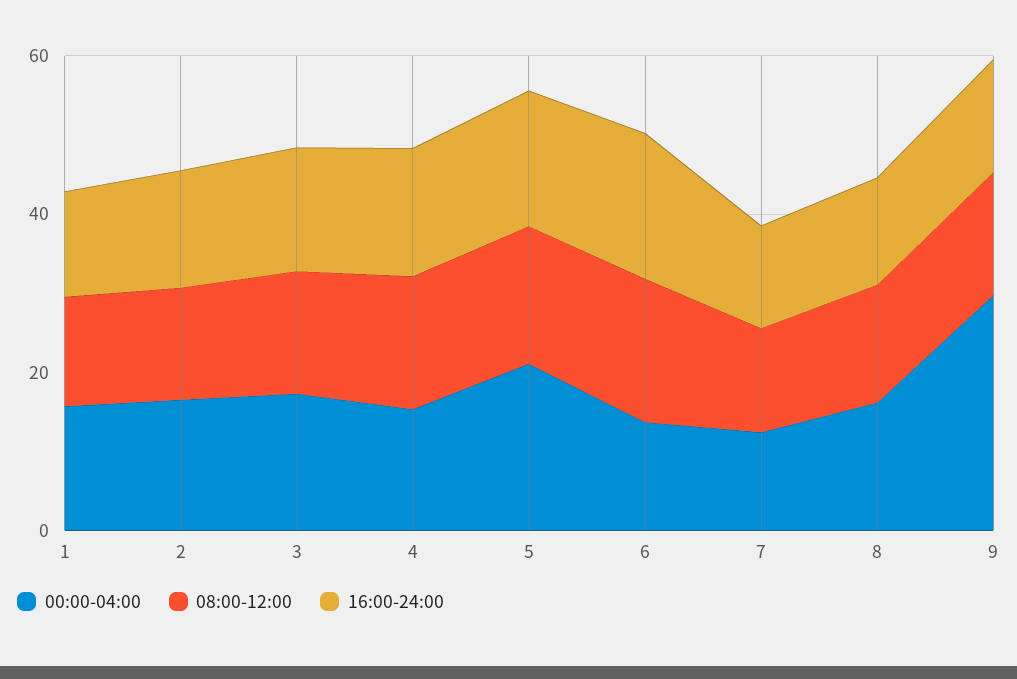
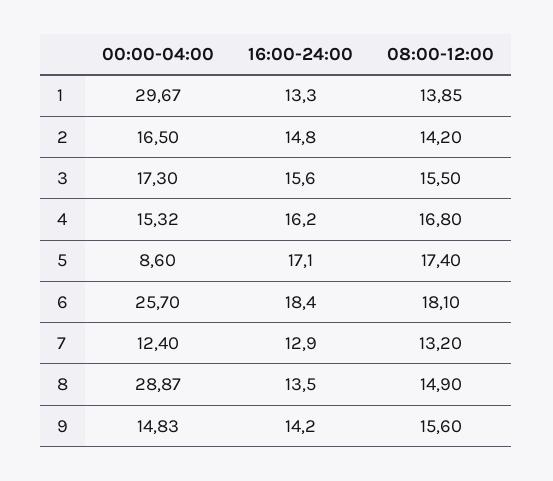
  {
    "00:00-04:00": {
-     "1": 15,
+     "1": 29.67,
      "2": 16.5,
      "3": 17.3,
      "4": 15.32,
-     "5": 20,
+     "5": 8.6,
-     "6": 15,
+     "6": 25.7,
      "7": 12.4,
-     "8": 15,
+     "8": 28.87,
-     "9": 30
+     "9": 14.83
    },
    "08:00-12:00": {
      "1": 13.85,
      "2": 14.2,
      "3": 15.5,
      "4": 16.8,
      "5": 17.4,
      "6": 18.1,
      "7": 13.2,
      "8": 14.9,
      "9": 15.6
    },
    "16:00-24:00": {
      "1": 13.3,
      "2": 14.8,
      "3": 15.6,
      "4": 16.2,
      "5": 17.1,
      "6": 18.4,
      "7": 12.9,
      "8": 13.5,
      "9": 14.2
    }
  }

